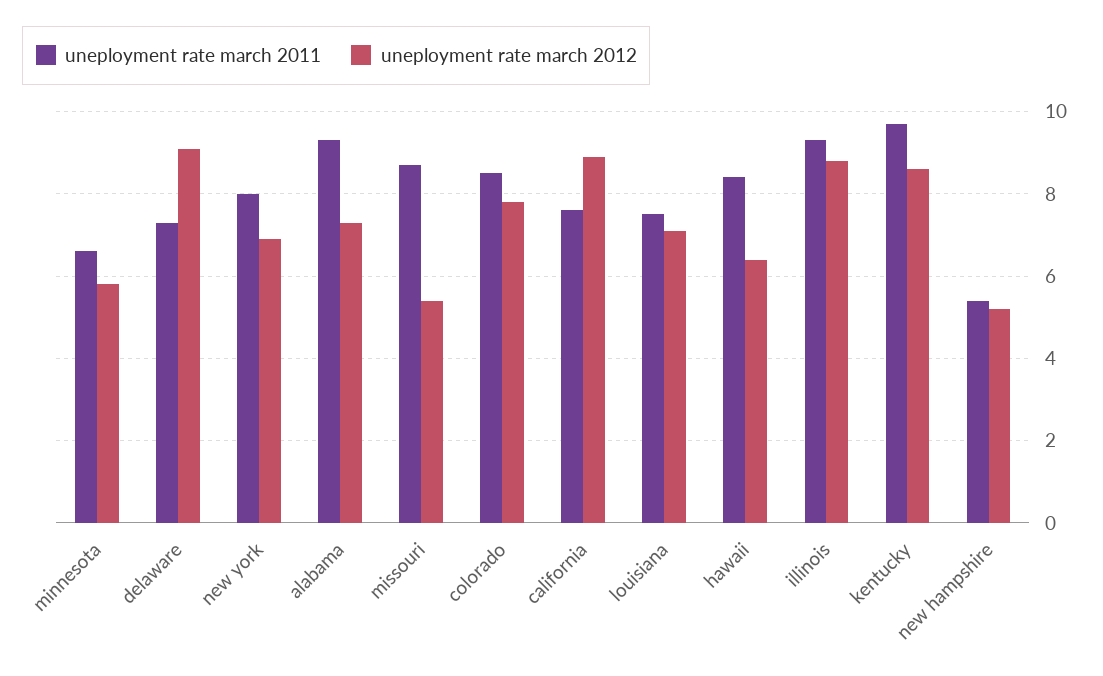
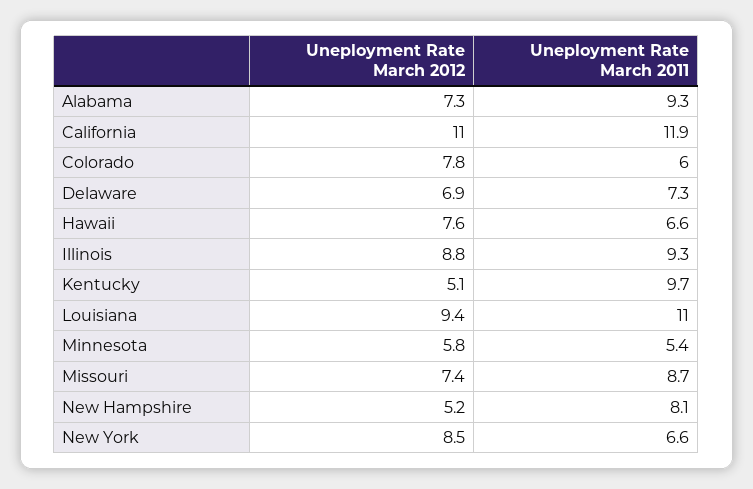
  {
    "uneployment rate march 2011": {
-     "minnesota": 6.5,
+     "minnesota": 5.4,
      "delaware": 7.3,
-     "new york": 8,
+     "new york": 6.6,
      "alabama": 9.3,
      "missouri": 8.7,
-     "colorado": 8.5,
+     "colorado": 6,
-     "california": 7.5,
+     "california": 11.9,
-     "louisiana": 7.5,
+     "louisiana": 11,
-     "hawaii": 8.5,
+     "hawaii": 6.6,
      "illinois": 9.3,
      "kentucky": 9.7,
-     "new hampshire": 5.5
+     "new hampshire": 8.1
    },
    "uneployment rate march 2012": {
      "minnesota": 5.8,
-     "delaware": 9,
+     "delaware": 6.9,
-     "new york": 7,
+     "new york": 8.5,
      "alabama": 7.3,
-     "missouri": 5.5,
+     "missouri": 7.4,
      "colorado": 7.8,
-     "california": 9,
+     "california": 11,
-     "louisiana": 7,
+     "louisiana": 9.4,
-     "hawaii": 6.5,
+     "hawaii": 7.6,
      "illinois": 8.8,
-     "kentucky": 8.5,
+     "kentucky": 5.1,
      "new hampshire": 5.2
    }
  }

